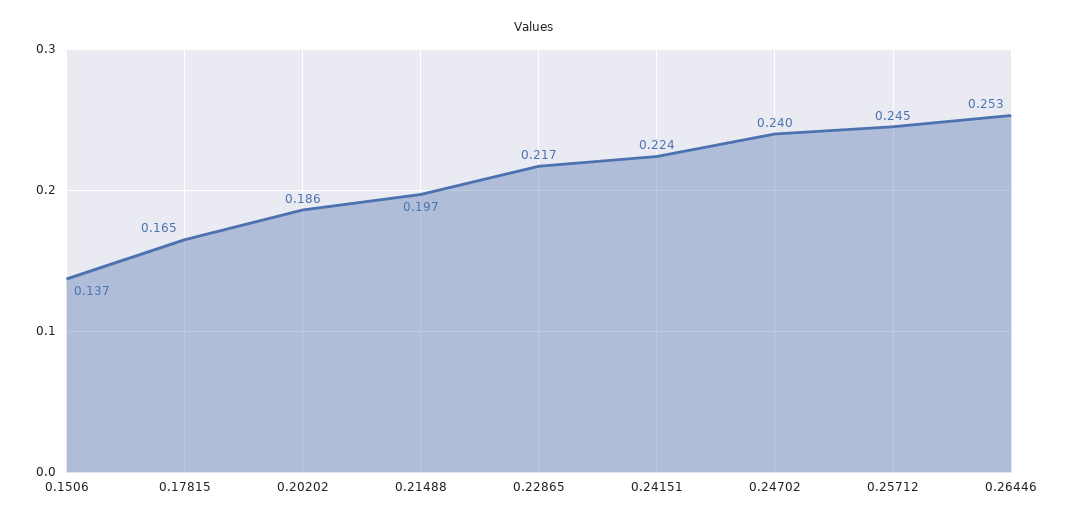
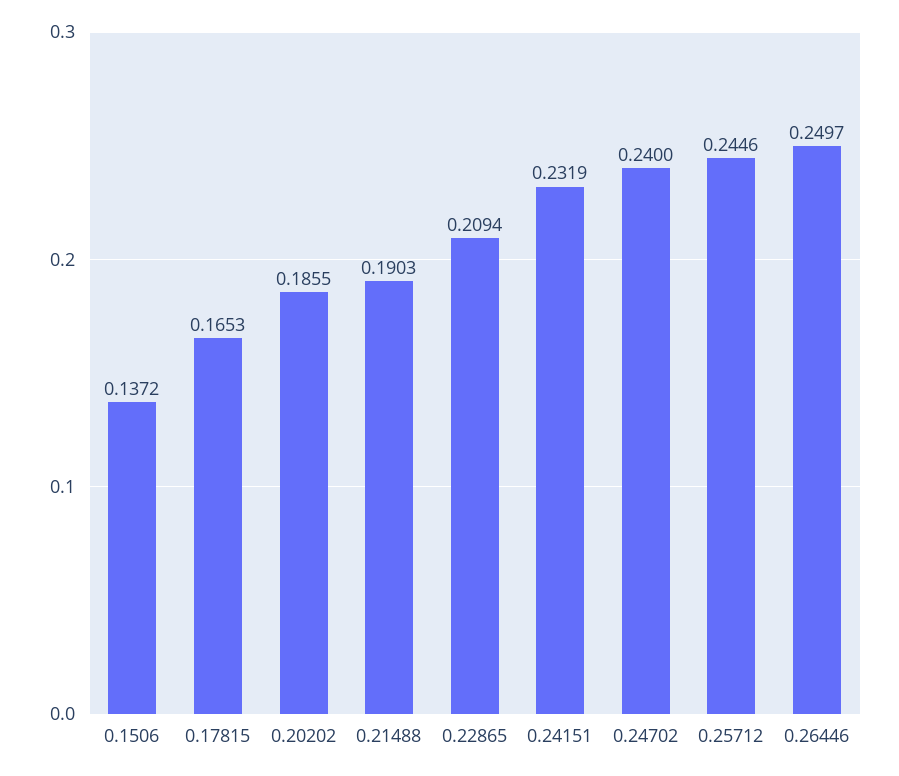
  {
    "0.1506": 0.1372,
    "0.17815": 0.1653,
    "0.20202": 0.1855,
-   "0.21488": 0.197,
+   "0.21488": 0.1903,
-   "0.22865": 0.217,
+   "0.22865": 0.2094,
-   "0.24151": 0.224,
+   "0.24151": 0.2319,
    "0.24702": 0.24,
    "0.25712": 0.2446,
-   "0.26446": 0.253
+   "0.26446": 0.2497
  }

